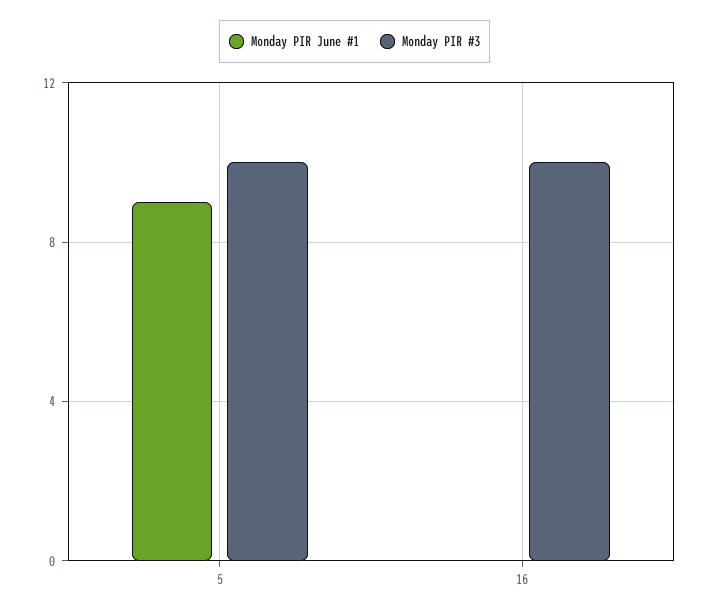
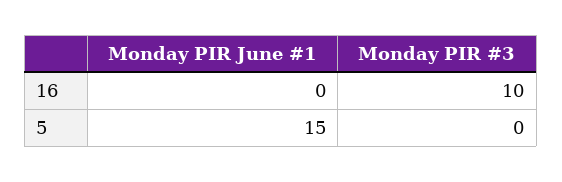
  {
    "Monday PIR June #1": {
-     "5": 9,
+     "5": 15,
      "16": 0
    },
    "Monday PIR #3": {
-     "5": 10,
+     "5": 0,
      "16": 10
    }
  }

